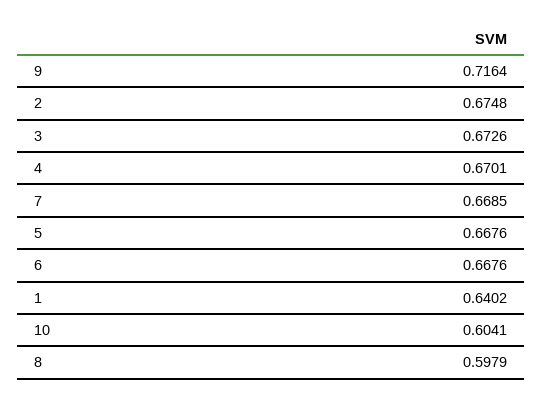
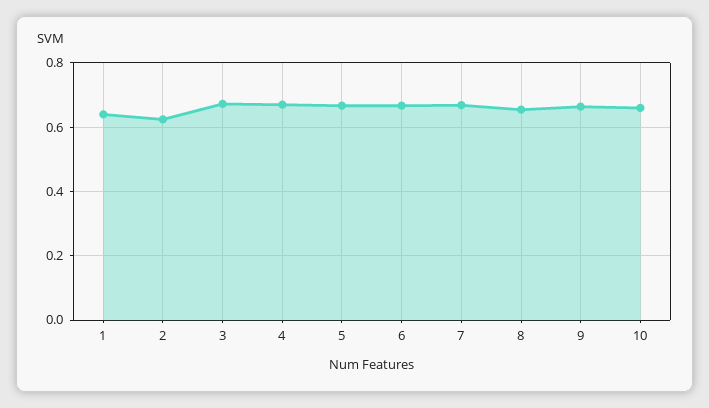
  {
-   "9": 0.7164,
+   "9": 0.66,
-   "2": 0.6748,
+   "2": 0.62,
    "3": 0.6726,
    "4": 0.6701,
    "7": 0.6685,
    "5": 0.6676,
    "6": 0.6676,
    "1": 0.6402,
-   "10": 0.6041,
+   "10": 0.66,
-   "8": 0.5979
+   "8": 0.66
  }

